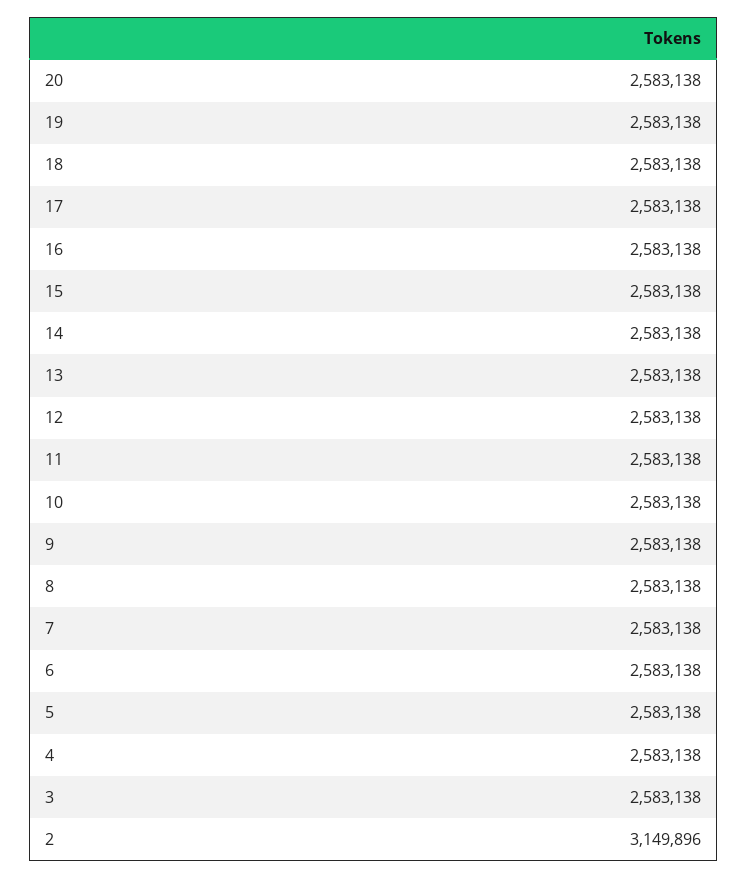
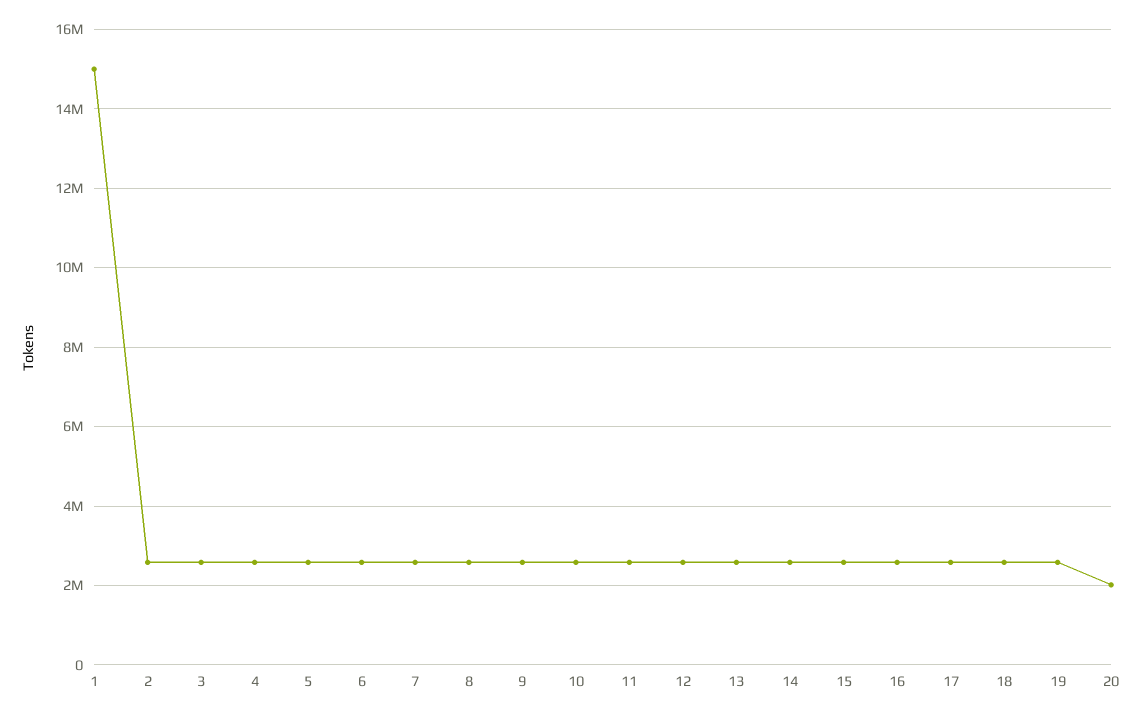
  {
-   "20": 2583138,
+   "20": 2000000,
    "19": 2583138,
    "18": 2583138,
    "17": 2583138,
    "16": 2583138,
    "15": 2583138,
    "14": 2583138,
    "13": 2583138,
    "12": 2583138,
    "11": 2583138,
    "10": 2583138,
    "9": 2583138,
    "8": 2583138,
    "7": 2583138,
    "6": 2583138,
    "5": 2583138,
    "4": 2583138,
    "3": 2583138,
-   "2": 3149896
+   "2": 2600000,
+   "1": 15000000
  }

